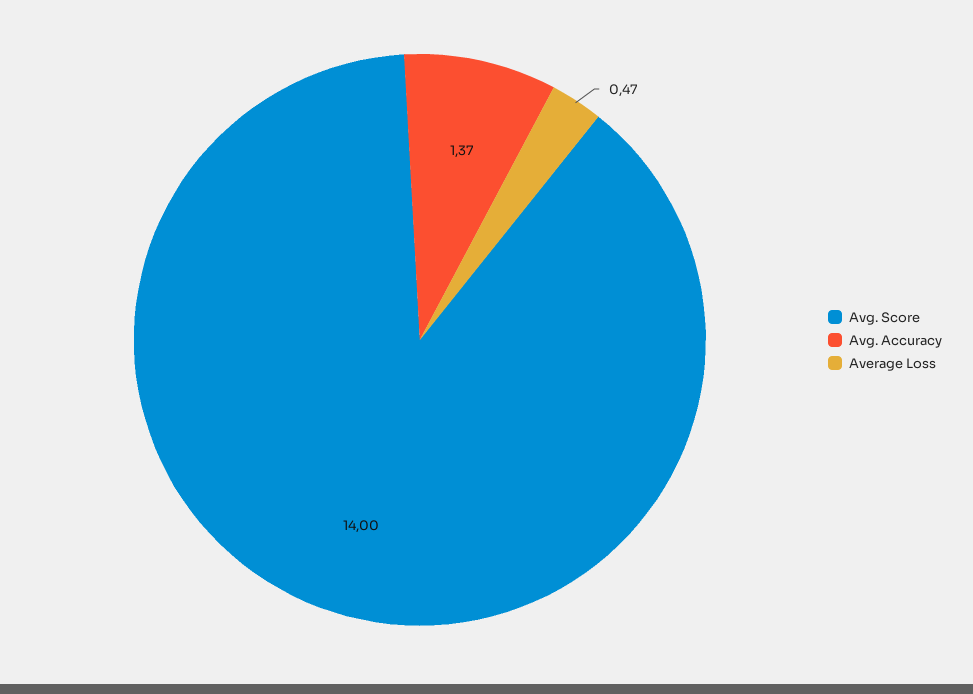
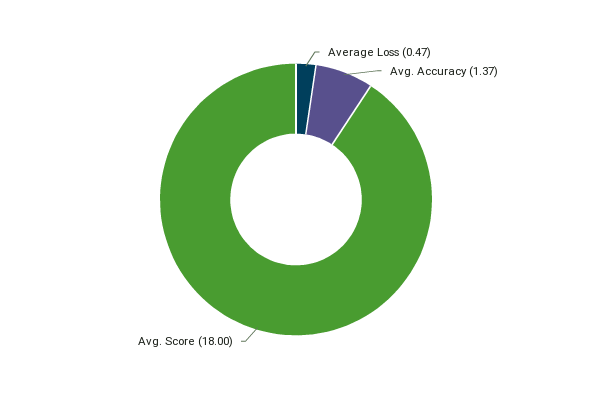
  {
-   "Avg. Score": 14,
+   "Avg. Score": 18,
    "Avg. Accuracy": 1.37,
    "Average Loss": 0.47
  }

